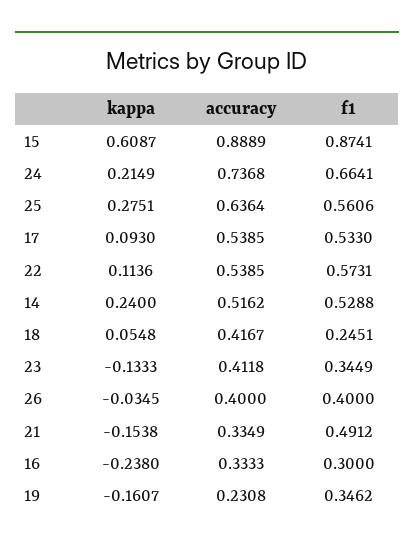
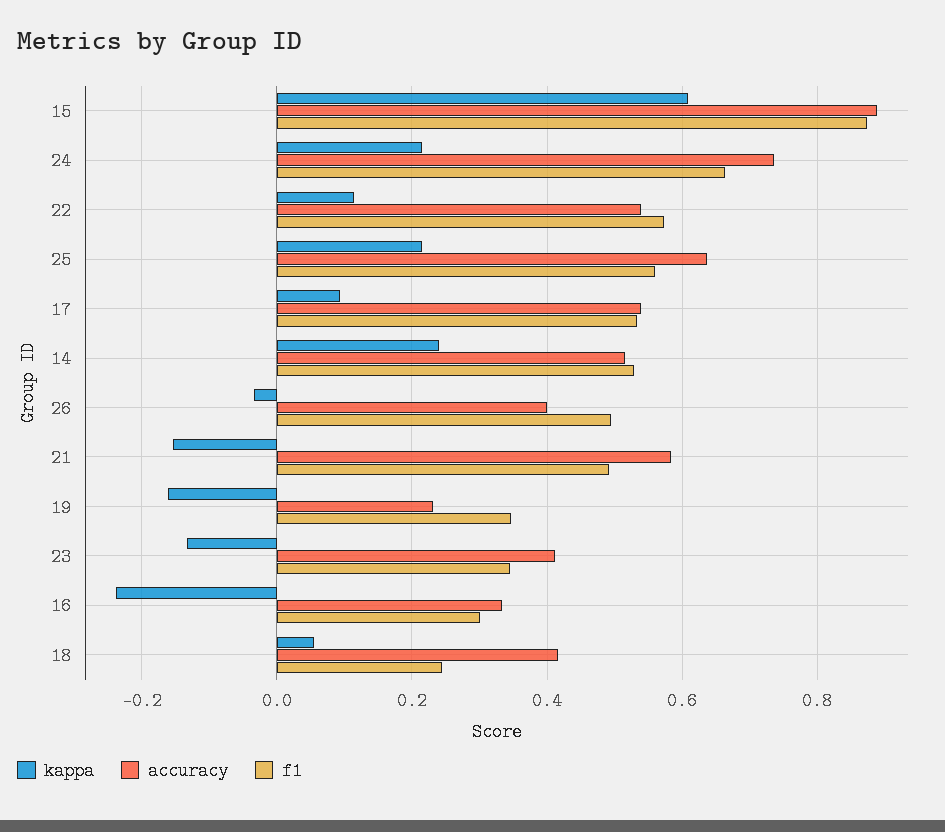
  {
    "kappa": {
      "15": 0.6087,
      "24": 0.2149,
-     "25": 0.2751,
+     "25": 0.22,
      "17": 0.093,
      "22": 0.1136,
      "14": 0.24,
      "18": 0.0548,
      "23": -0.1333,
      "26": -0.0345,
      "21": -0.1538,
      "16": -0.238,
      "19": -0.1607
    },
    "accuracy": {
      "15": 0.8889,
      "24": 0.7368,
      "25": 0.6364,
      "17": 0.5385,
      "22": 0.5385,
      "14": 0.5162,
      "18": 0.4167,
      "23": 0.4118,
      "26": 0.4,
-     "21": 0.3349,
+     "21": 0.58,
      "16": 0.3333,
      "19": 0.2308
    },
    "f1": {
      "15": 0.8741,
      "24": 0.6641,
      "25": 0.5606,
      "17": 0.533,
      "22": 0.5731,
      "14": 0.5288,
      "18": 0.2451,
      "23": 0.3449,
-     "26": 0.4,
+     "26": 0.5,
      "21": 0.4912,
      "16": 0.3,
      "19": 0.3462
    }
  }

